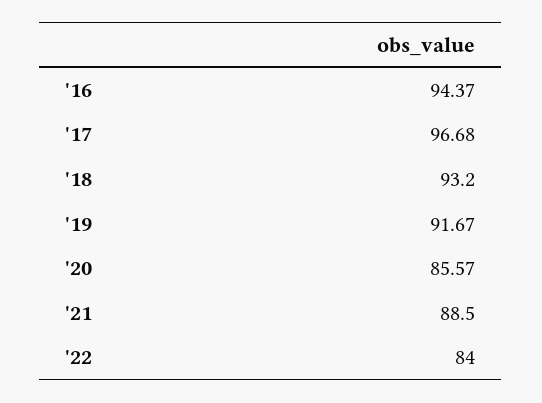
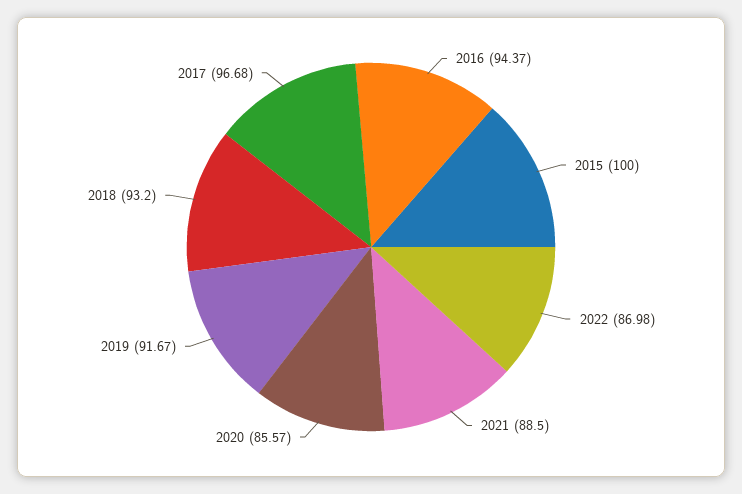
  {
    "'16": 94.37,
    "'17": 96.68,
    "'18": 93.2,
    "'19": 91.67,
    "'20": 85.57,
    "'21": 88.5,
-   "'22": 84
+   "'22": 86.98,
+   "2015": 100
  }

